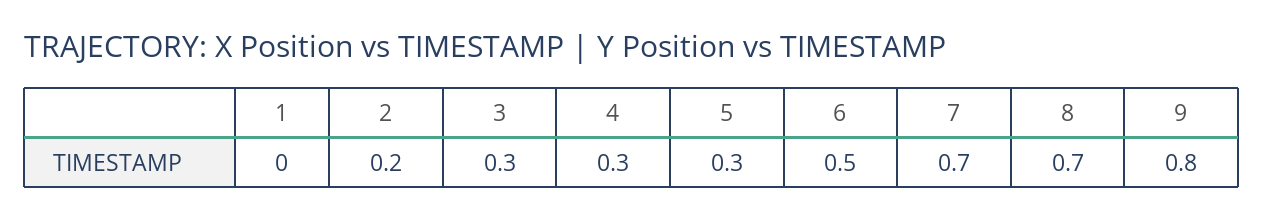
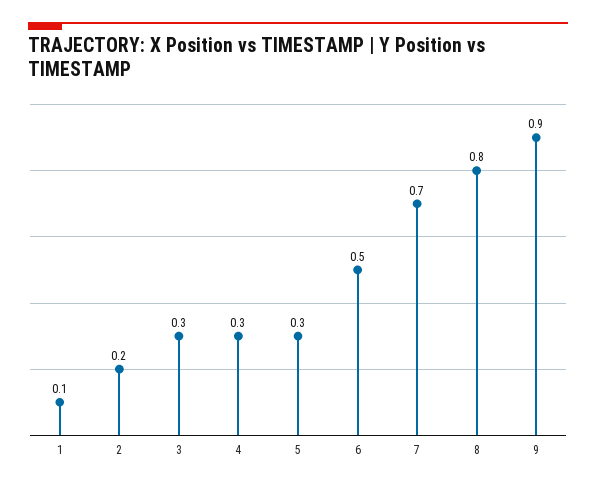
  {
-   "1": 0,
+   "1": 0.1,
    "2": 0.2,
    "3": 0.3,
    "4": 0.3,
    "5": 0.3,
    "6": 0.5,
    "7": 0.7,
-   "8": 0.7,
+   "8": 0.8,
-   "9": 0.8
+   "9": 0.9
  }

